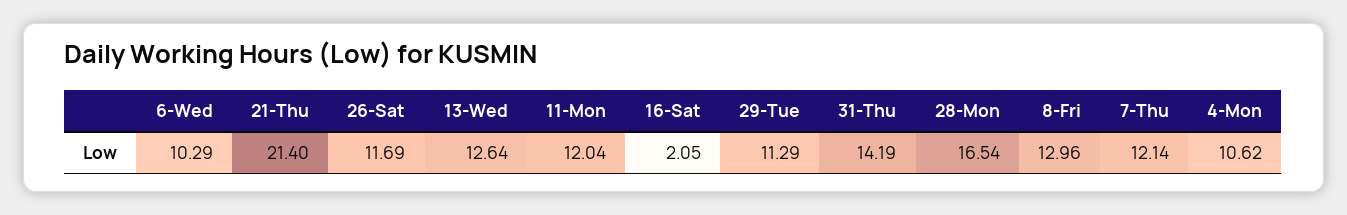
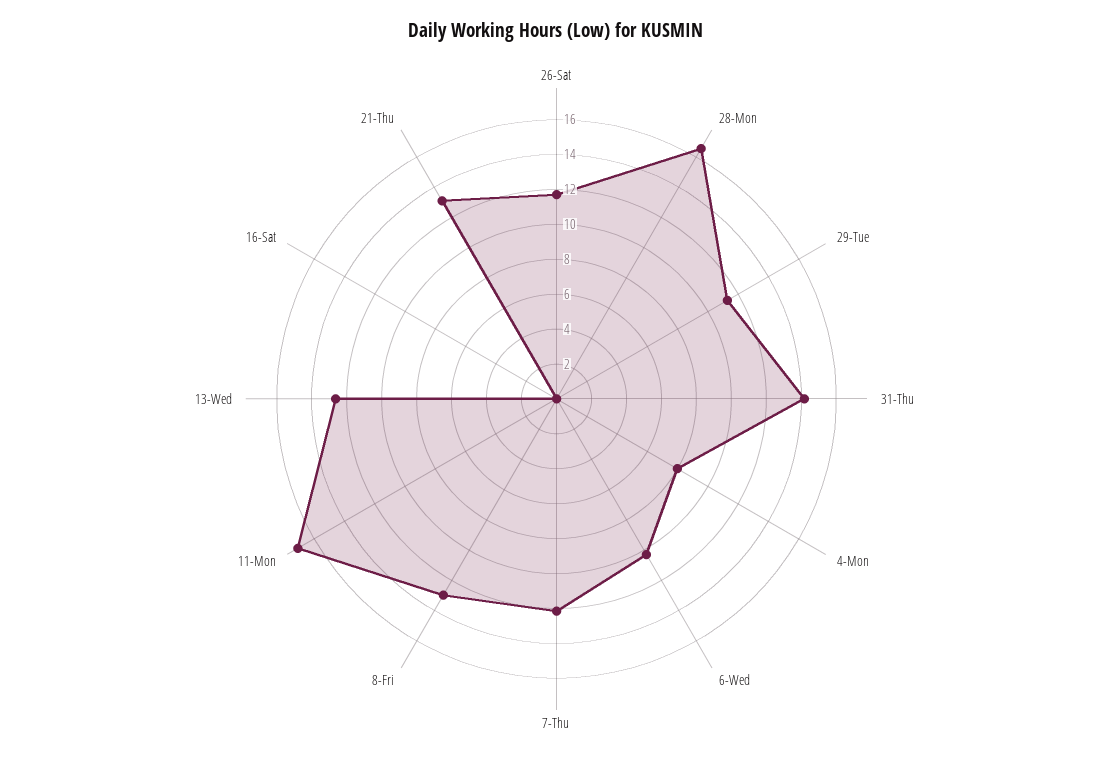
  {
    "6-Wed": 10.29,
-   "21-Thu": 21.4,
+   "21-Thu": 13,
    "26-Sat": 11.69,
    "13-Wed": 12.64,
-   "11-Mon": 12.04,
+   "11-Mon": 17,
-   "16-Sat": 2.05,
+   "16-Sat": 0,
    "29-Tue": 11.29,
    "31-Thu": 14.19,
    "28-Mon": 16.54,
    "8-Fri": 12.96,
    "7-Thu": 12.14,
-   "4-Mon": 10.62
+   "4-Mon": 8
  }

